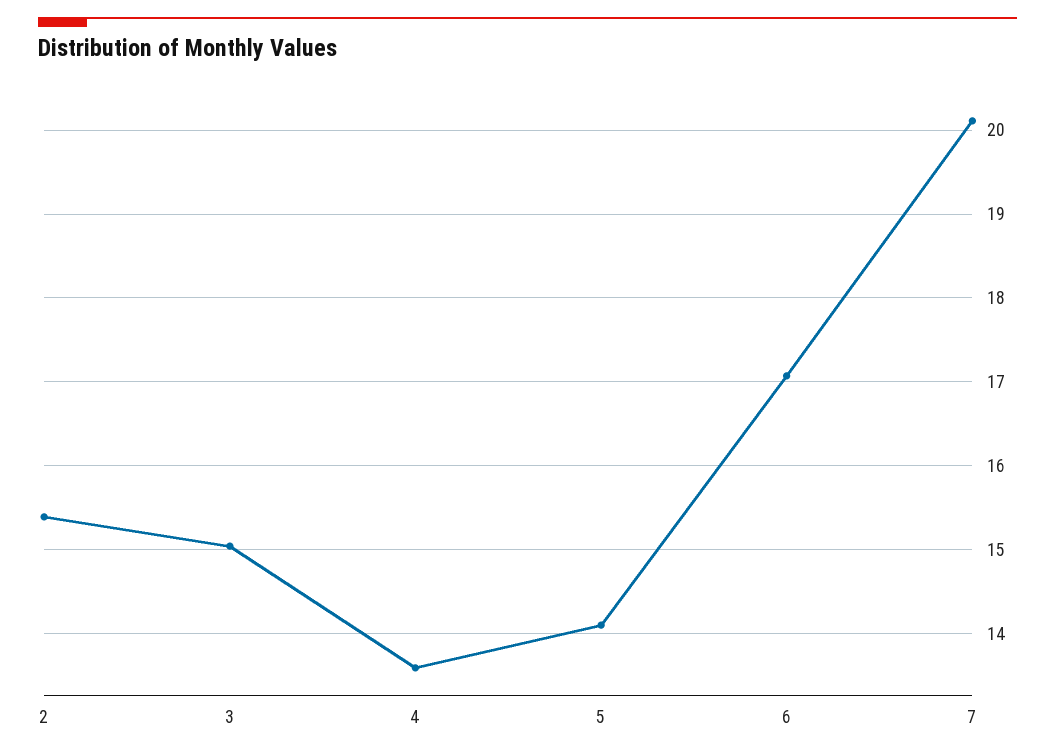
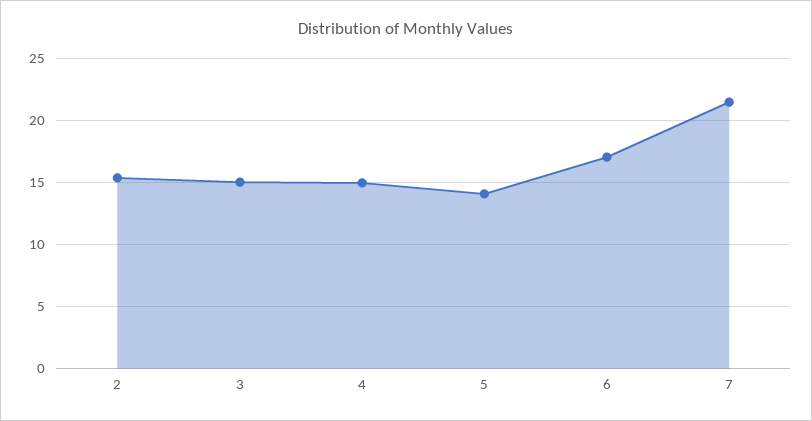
  {
    "2": 15.4,
    "3": 15,
-   "4": 13.6,
+   "4": 15,
    "5": 14.1,
    "6": 17.1,
-   "7": 20.1
+   "7": 21.5
  }

